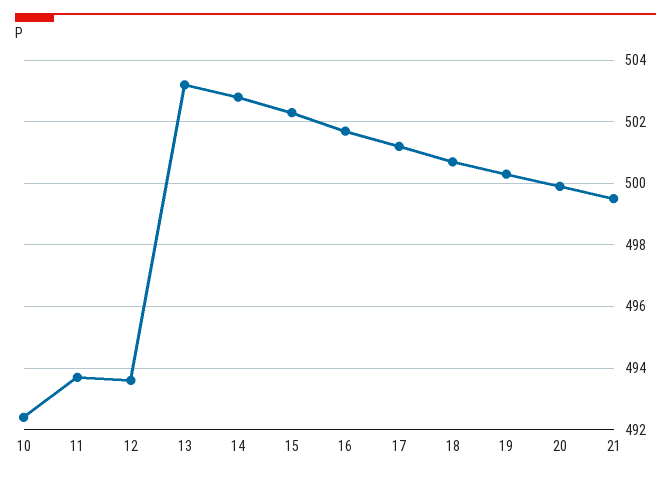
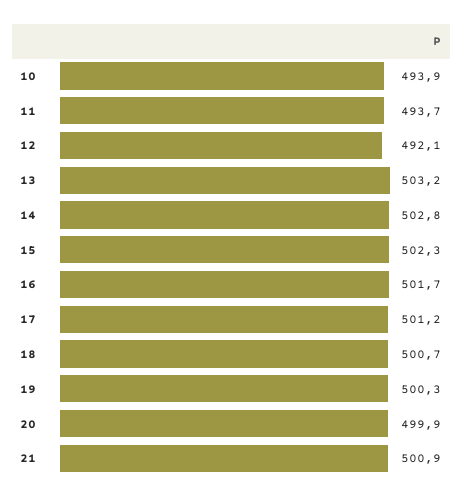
  {
-   "10": 492.5,
+   "10": 493.9,
    "11": 493.7,
-   "12": 493.5,
+   "12": 492.1,
    "13": 503.2,
    "14": 502.8,
    "15": 502.3,
    "16": 501.7,
    "17": 501.2,
    "18": 500.7,
    "19": 500.3,
    "20": 499.9,
-   "21": 499.5
+   "21": 500.9
  }

